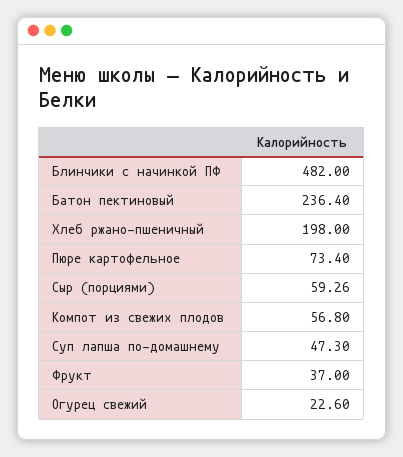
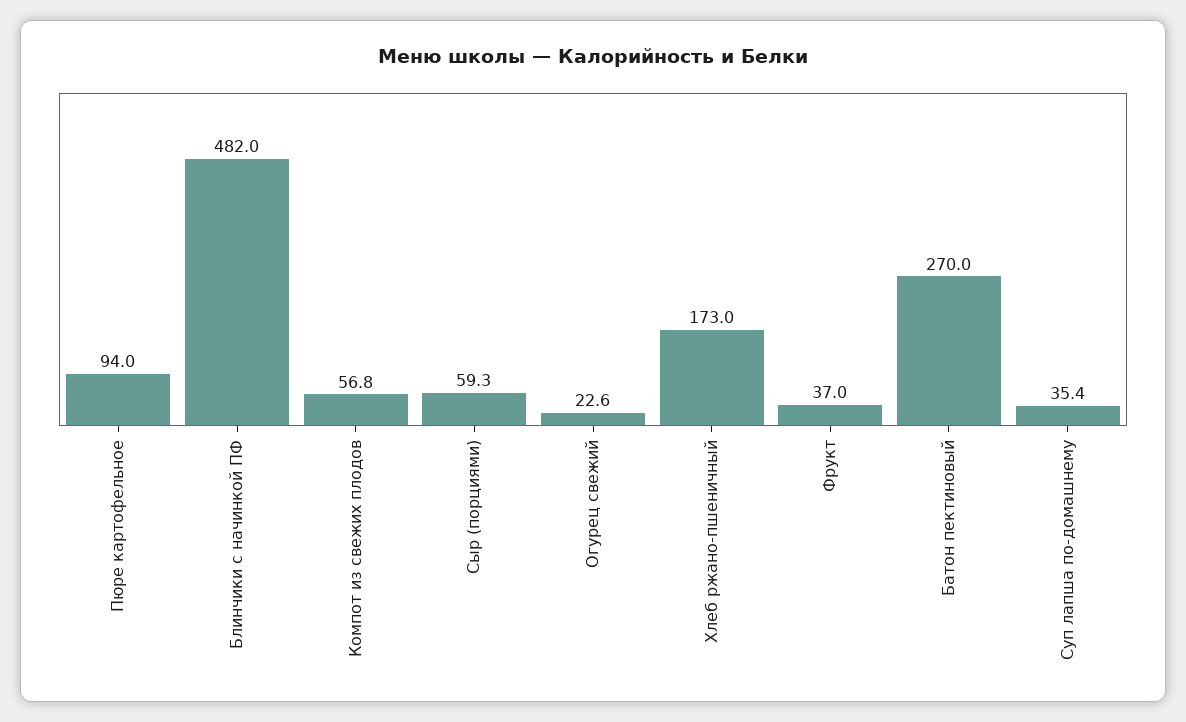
  {
    "Блинчики с начинкой ПФ": 482,
-   "Батон пектиновый": 236.4,
+   "Батон пектиновый": 270,
-   "Хлеб ржано-пшеничный": 198,
+   "Хлеб ржано-пшеничный": 173,
-   "Пюре картофельное": 73.4,
+   "Пюре картофельное": 94,
    "Сыр (порциями)": 59.26,
    "Компот из свежих плодов": 56.8,
-   "Суп лапша по-домашнему": 47.3,
+   "Суп лапша по-домашнему": 35.4,
    "Фрукт": 37,
    "Огурец свежий": 22.6
  }

